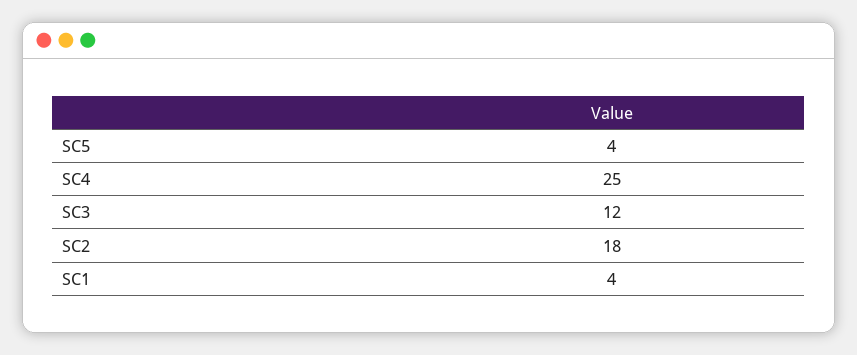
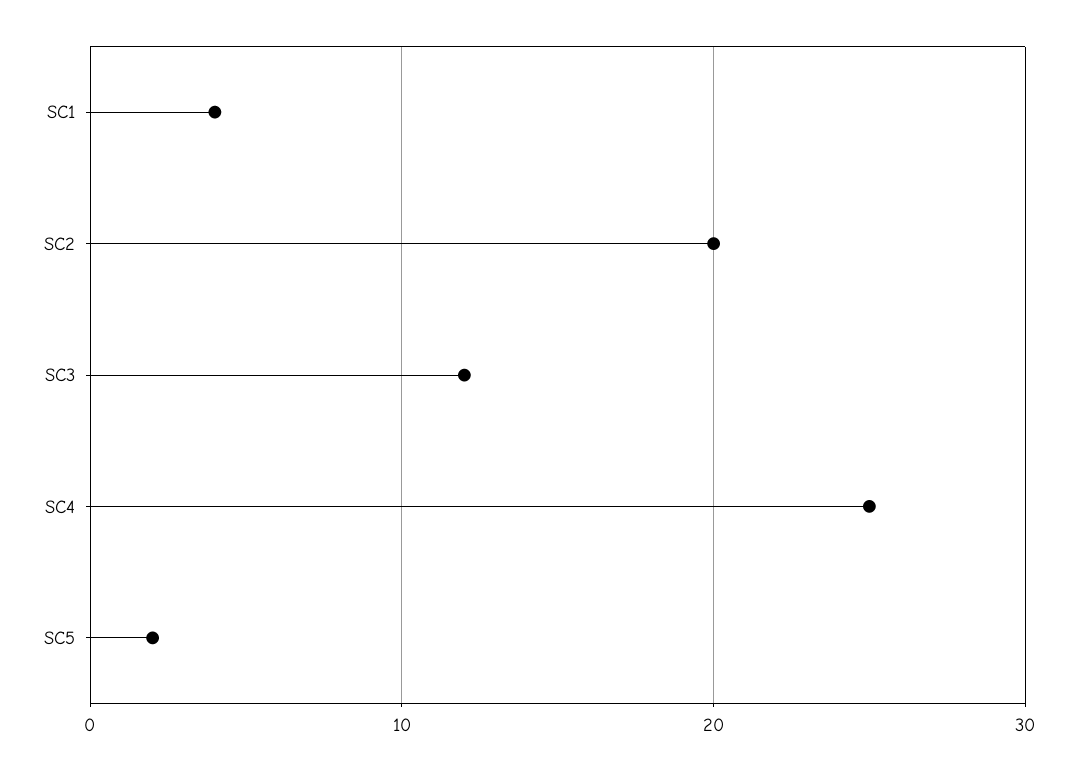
  {
-   "SC5": 4,
+   "SC5": 2,
    "SC4": 25,
    "SC3": 12,
-   "SC2": 18,
+   "SC2": 20,
    "SC1": 4
  }

